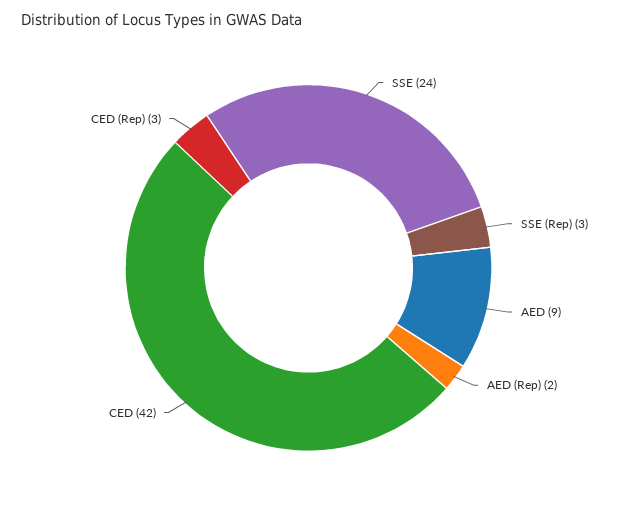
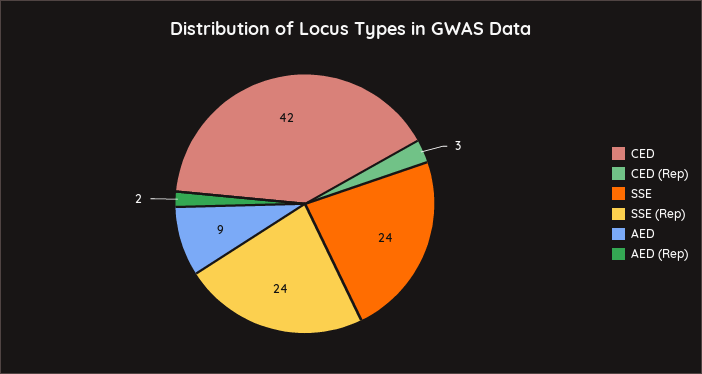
  {
    "SSE": 24,
-   "SSE (Rep)": 3,
+   "SSE (Rep)": 24,
    "AED": 9,
    "AED (Rep)": 2,
    "CED": 42,
    "CED (Rep)": 3
  }

